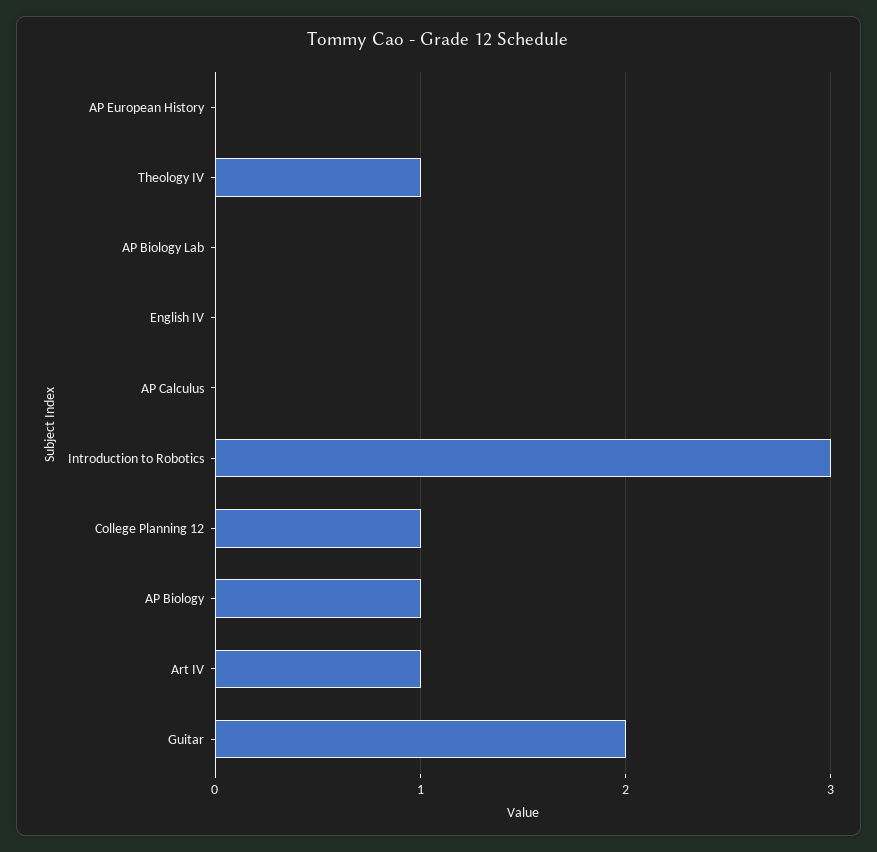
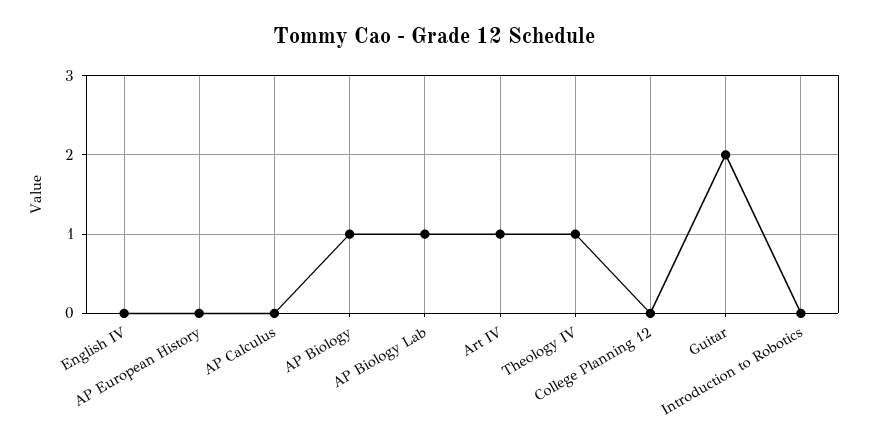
  {
    "AP European History": 0,
    "Theology IV": 1,
-   "AP Biology Lab": 0,
+   "AP Biology Lab": 1,
    "English IV": 0,
    "AP Calculus": 0,
-   "Introduction to Robotics": 3,
+   "Introduction to Robotics": 0,
-   "College Planning 12": 1,
+   "College Planning 12": 0,
    "AP Biology": 1,
    "Art IV": 1,
    "Guitar": 2
  }

